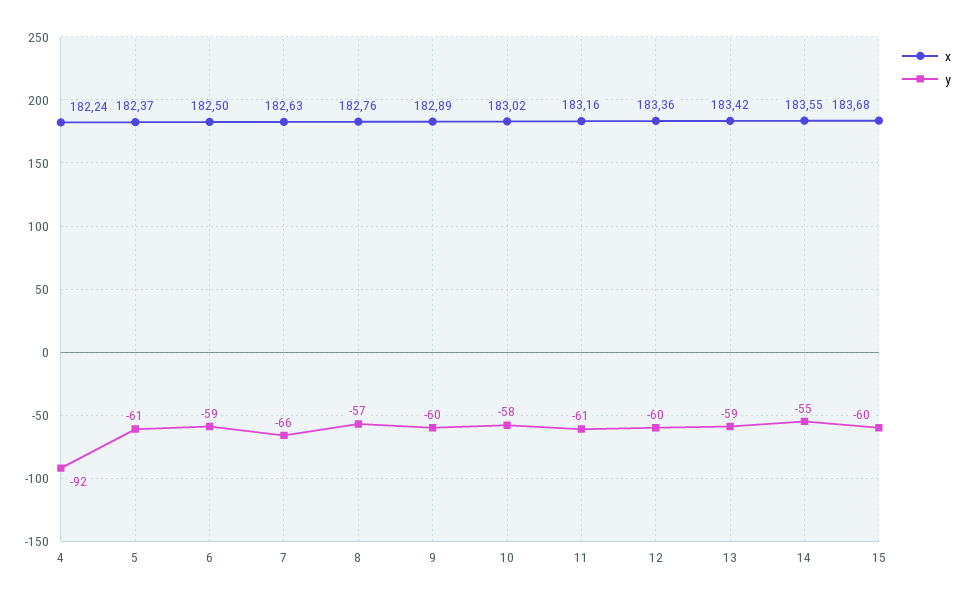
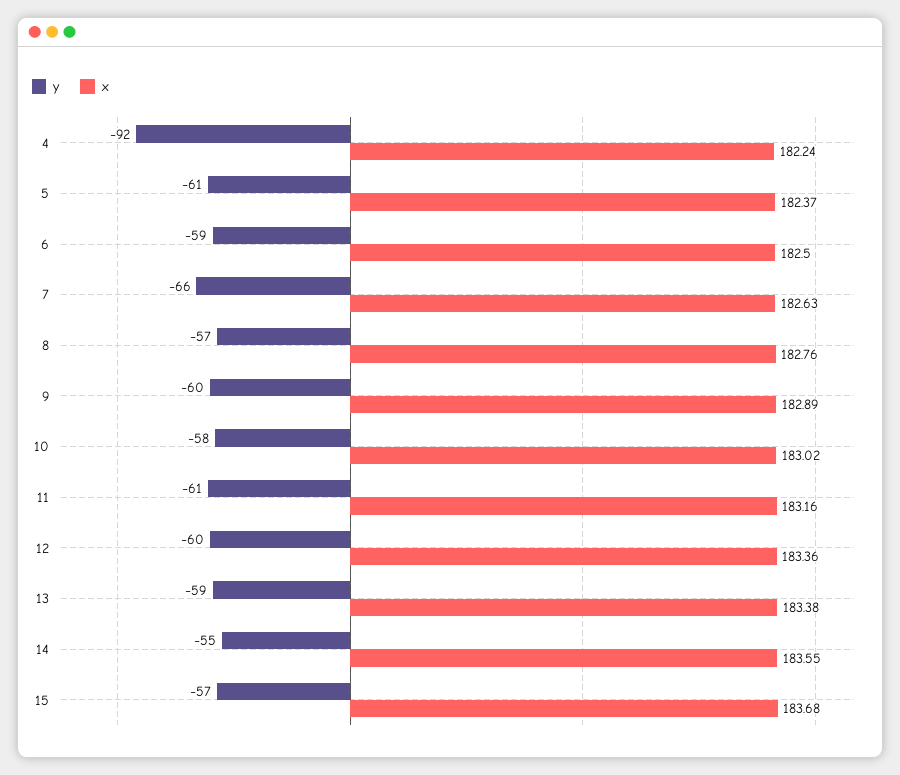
  {
    "x": {
      "4": 182.24,
      "5": 182.37,
      "6": 182.5,
      "7": 182.63,
      "8": 182.76,
      "9": 182.89,
      "10": 183.02,
      "11": 183.16,
      "12": 183.36,
-     "13": 183.42,
+     "13": 183.38,
      "14": 183.55,
      "15": 183.68
    },
    "y": {
      "4": -92,
      "5": -61,
      "6": -59,
      "7": -66,
      "8": -57,
      "9": -60,
      "10": -58,
      "11": -61,
      "12": -60,
      "13": -59,
      "14": -55,
-     "15": -60
+     "15": -57
    }
  }

